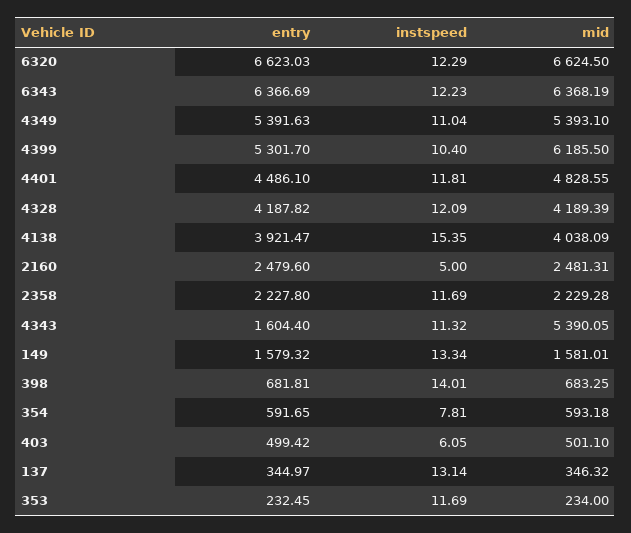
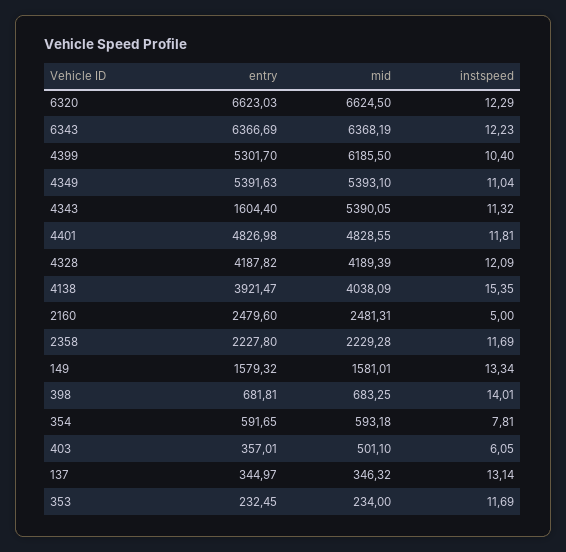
  {
    "entry": {
      "6320": 6623.03,
      "6343": 6366.69,
      "4349": 5391.63,
      "4399": 5301.7,
-     "4401": 4486.1,
+     "4401": 4826.98,
      "4328": 4187.82,
      "4138": 3921.47,
      "2160": 2479.6,
      "2358": 2227.8,
      "4343": 1604.4,
      "149": 1579.32,
      "398": 681.81,
      "354": 591.65,
-     "403": 499.42,
+     "403": 357.01,
      "137": 344.97,
      "353": 232.45
    },
    "instspeed": {
      "6320": 12.29,
      "6343": 12.23,
      "4349": 11.04,
      "4399": 10.4,
      "4401": 11.81,
      "4328": 12.09,
      "4138": 15.35,
      "2160": 5,
      "2358": 11.69,
      "4343": 11.32,
      "149": 13.34,
      "398": 14.01,
      "354": 7.81,
      "403": 6.05,
      "137": 13.14,
      "353": 11.69
    },
    "mid": {
      "6320": 6624.5,
      "6343": 6368.19,
      "4349": 5393.1,
      "4399": 6185.5,
      "4401": 4828.55,
      "4328": 4189.39,
      "4138": 4038.09,
      "2160": 2481.31,
      "2358": 2229.28,
      "4343": 5390.05,
      "149": 1581.01,
      "398": 683.25,
      "354": 593.18,
      "403": 501.1,
      "137": 346.32,
      "353": 234
    }
  }

